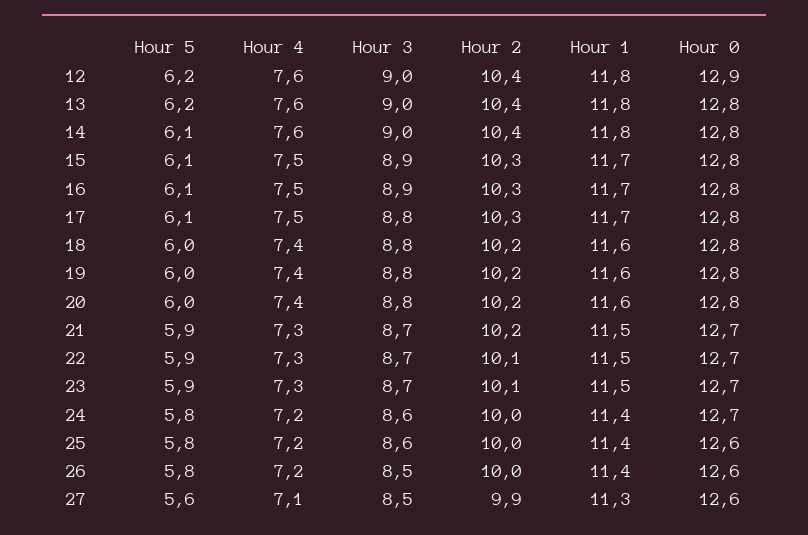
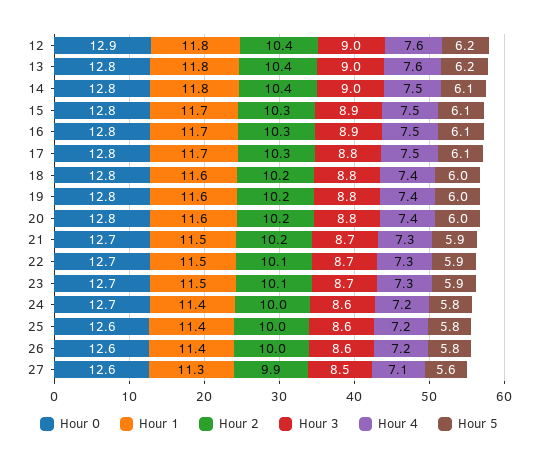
  {
    "Hour 5": {
      "12": 6.2,
      "13": 6.2,
      "14": 6.1,
      "15": 6.1,
      "16": 6.1,
      "17": 6.1,
      "18": 6,
      "19": 6,
      "20": 6,
      "21": 5.9,
      "22": 5.9,
      "23": 5.9,
      "24": 5.8,
      "25": 5.8,
      "26": 5.8,
      "27": 5.6
    },
    "Hour 4": {
      "12": 7.6,
      "13": 7.6,
-     "14": 7.6,
+     "14": 7.5,
      "15": 7.5,
      "16": 7.5,
      "17": 7.5,
      "18": 7.4,
      "19": 7.4,
      "20": 7.4,
      "21": 7.3,
      "22": 7.3,
      "23": 7.3,
      "24": 7.2,
      "25": 7.2,
      "26": 7.2,
      "27": 7.1
    },
    "Hour 3": {
      "12": 9,
      "13": 9,
      "14": 9,
      "15": 8.9,
      "16": 8.9,
      "17": 8.8,
      "18": 8.8,
      "19": 8.8,
      "20": 8.8,
      "21": 8.7,
      "22": 8.7,
      "23": 8.7,
      "24": 8.6,
      "25": 8.6,
-     "26": 8.5,
+     "26": 8.6,
      "27": 8.5
    },
    "Hour 2": {
      "12": 10.4,
      "13": 10.4,
      "14": 10.4,
      "15": 10.3,
      "16": 10.3,
      "17": 10.3,
      "18": 10.2,
      "19": 10.2,
      "20": 10.2,
      "21": 10.2,
      "22": 10.1,
      "23": 10.1,
      "24": 10,
      "25": 10,
      "26": 10,
      "27": 9.9
    },
    "Hour 1": {
      "12": 11.8,
      "13": 11.8,
      "14": 11.8,
      "15": 11.7,
      "16": 11.7,
      "17": 11.7,
      "18": 11.6,
      "19": 11.6,
      "20": 11.6,
      "21": 11.5,
      "22": 11.5,
      "23": 11.5,
      "24": 11.4,
      "25": 11.4,
      "26": 11.4,
      "27": 11.3
    },
    "Hour 0": {
      "12": 12.9,
      "13": 12.8,
      "14": 12.8,
      "15": 12.8,
      "16": 12.8,
      "17": 12.8,
      "18": 12.8,
      "19": 12.8,
      "20": 12.8,
      "21": 12.7,
      "22": 12.7,
      "23": 12.7,
      "24": 12.7,
      "25": 12.6,
      "26": 12.6,
      "27": 12.6
    }
  }

